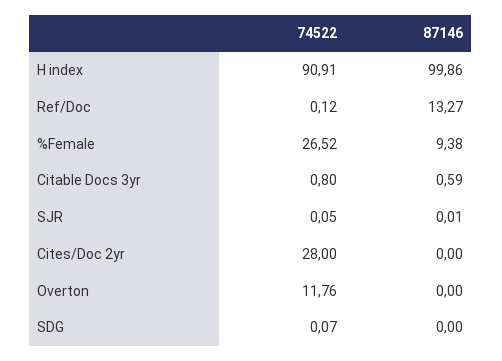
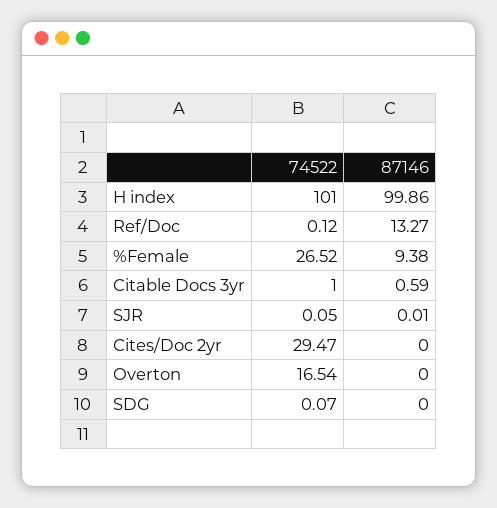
  {
    "74522": {
-     "H index": 90.91,
+     "H index": 101,
      "Ref/Doc": 0.12,
      "%Female": 26.52,
-     "Citable Docs 3yr": 0.8,
+     "Citable Docs 3yr": 1,
      "SJR": 0.05,
-     "Cites/Doc 2yr": 28,
+     "Cites/Doc 2yr": 29.47,
-     "Overton": 11.76,
+     "Overton": 16.54,
      "SDG": 0.07
    },
    "87146": {
      "H index": 99.86,
      "Ref/Doc": 13.27,
      "%Female": 9.38,
      "Citable Docs 3yr": 0.59,
      "SJR": 0.01,
      "Cites/Doc 2yr": 0,
      "Overton": 0,
      "SDG": 0
    }
  }

